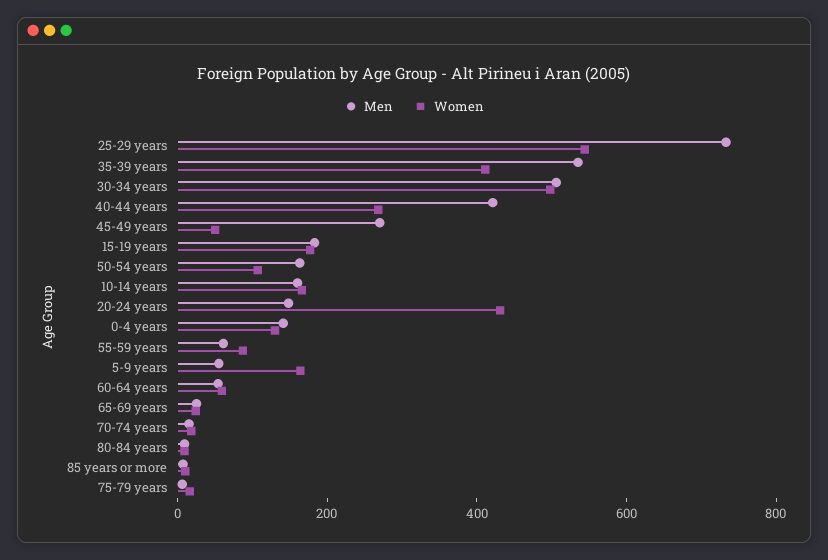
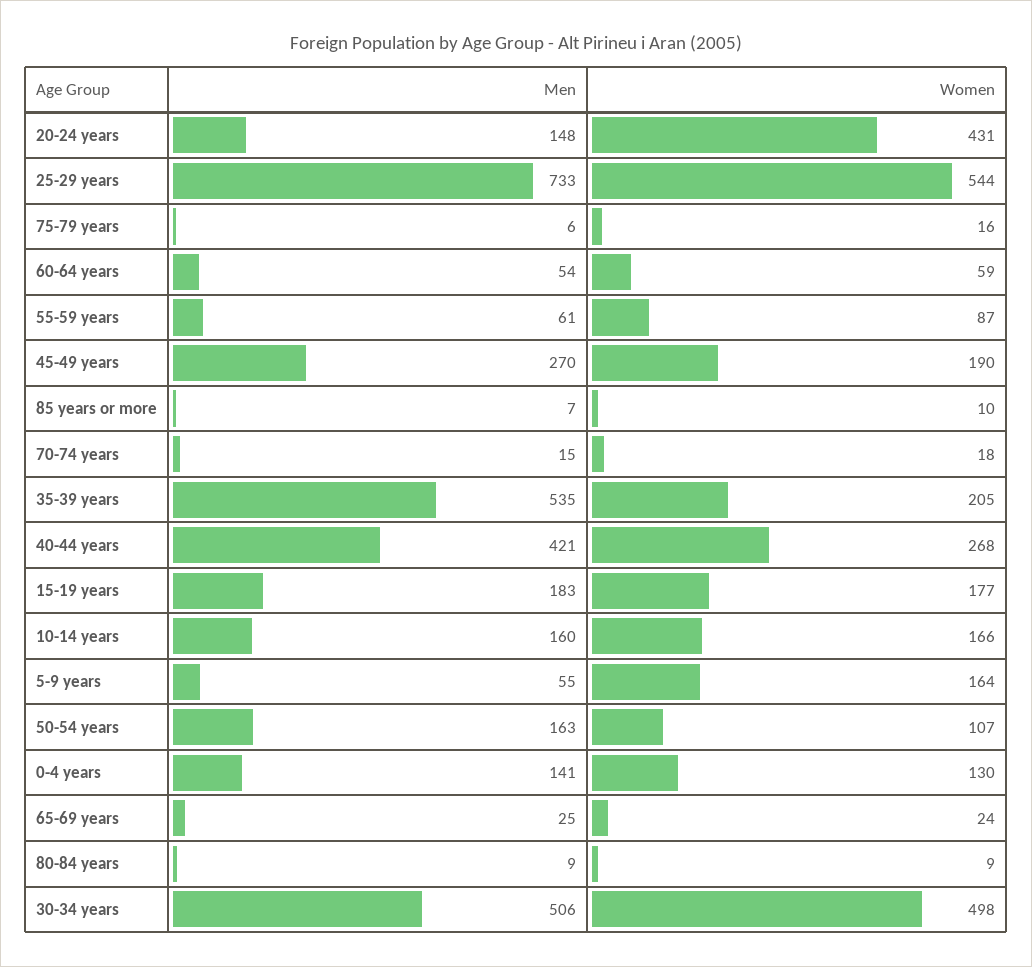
  {
    "Men": {
      "25-29 years": 733,
      "35-39 years": 535,
      "30-34 years": 506,
      "40-44 years": 421,
      "45-49 years": 270,
      "15-19 years": 183,
      "50-54 years": 163,
      "10-14 years": 160,
      "20-24 years": 148,
      "0-4 years": 141,
      "55-59 years": 61,
      "5-9 years": 55,
      "60-64 years": 54,
      "65-69 years": 25,
      "70-74 years": 15,
      "80-84 years": 9,
      "85 years or more": 7,
      "75-79 years": 6
    },
    "Women": {
      "25-29 years": 544,
-     "35-39 years": 400,
+     "35-39 years": 205,
      "30-34 years": 498,
      "40-44 years": 268,
-     "45-49 years": 50,
+     "45-49 years": 190,
      "15-19 years": 177,
      "50-54 years": 107,
      "10-14 years": 166,
      "20-24 years": 431,
      "0-4 years": 130,
      "55-59 years": 87,
      "5-9 years": 164,
      "60-64 years": 59,
      "65-69 years": 24,
      "70-74 years": 18,
      "80-84 years": 9,
      "85 years or more": 10,
      "75-79 years": 16
    }
  }

